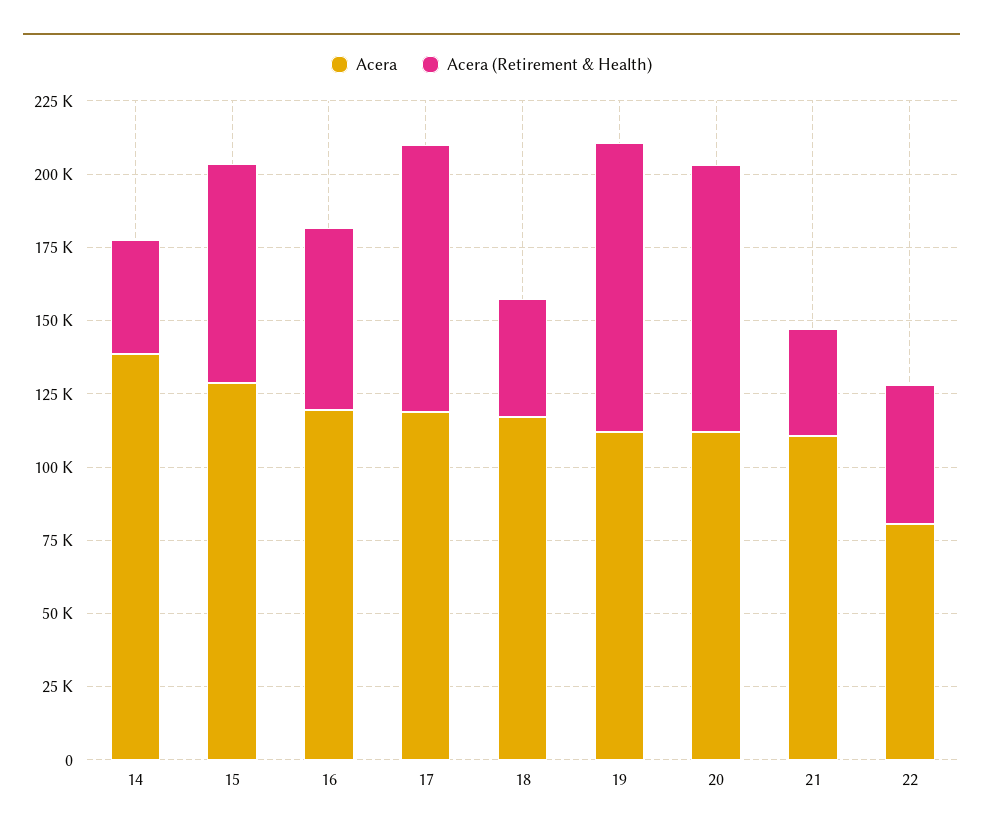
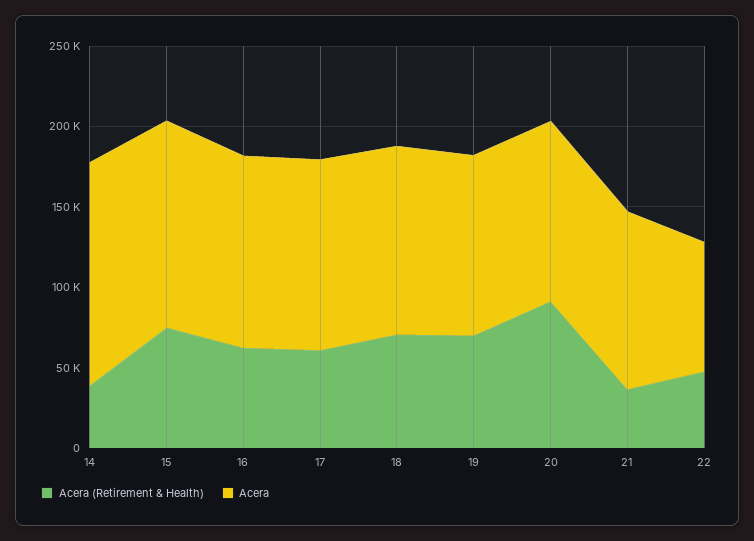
  {
    "Acera": {
      "14": 140000,
      "15": 130000,
      "16": 120000,
      "17": 120000,
      "18": 115000,
      "19": 110000,
      "20": 110000,
      "21": 110000,
      "22": 80000
    },
    "Acera (Retirement & Health)": {
      "14": 40000,
      "15": 75000,
      "16": 60000,
-     "17": 90000,
+     "17": 60000,
-     "18": 40000,
+     "18": 70000,
-     "19": 100000,
+     "19": 70000,
      "20": 90000,
      "21": 35000,
      "22": 45000
    }
  }

